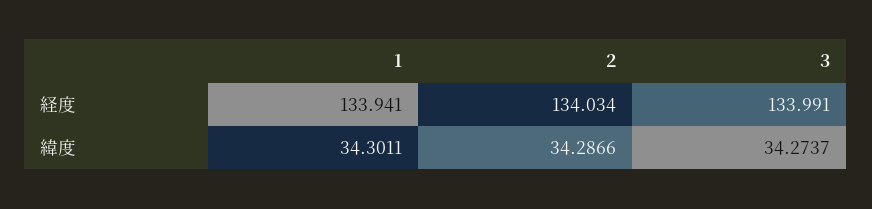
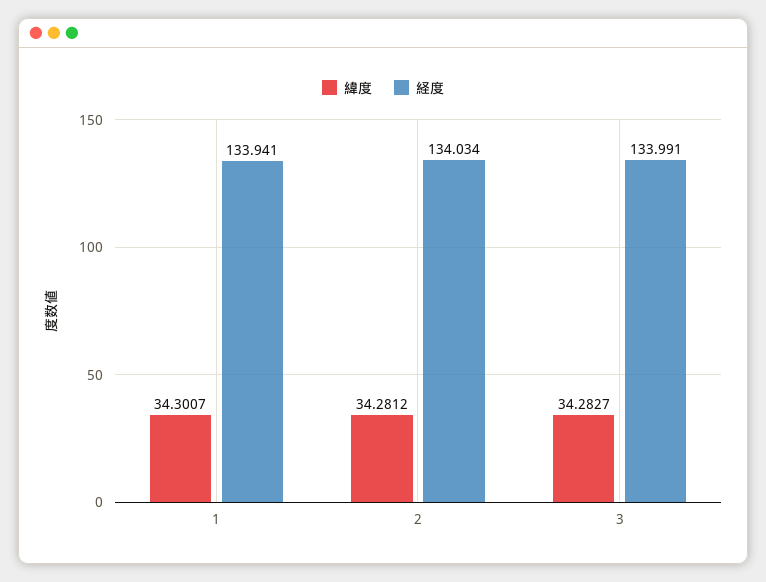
  {
    "経度": {
      "1": 133.941,
      "2": 134.034,
      "3": 133.991
    },
    "緯度": {
-     "1": 34.3011,
+     "1": 34.3007,
-     "2": 34.2866,
+     "2": 34.2812,
-     "3": 34.2737
+     "3": 34.2827
    }
  }

